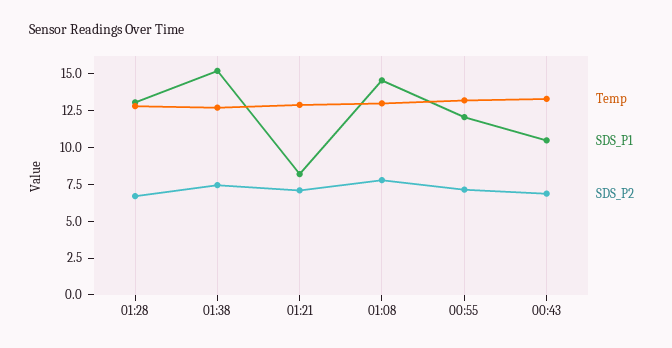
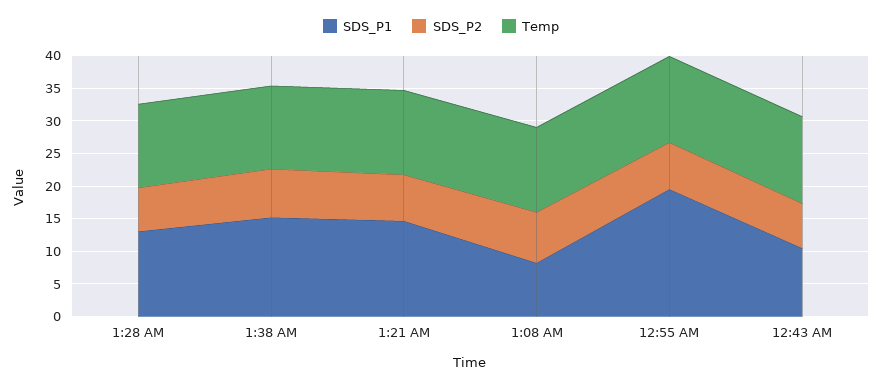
  {
    "Temp": {
      "01:28": 12.5,
      "01:38": 12.5,
      "01:21": 12.5,
      "01:08": 12.5,
      "00:55": 12.5,
      "00:43": 12.5
    },
    "SDS_P1": {
      "01:28": 12.5,
      "01:38": 15,
-     "01:21": 7.5,
+     "01:21": 15,
-     "01:08": 15,
+     "01:08": 7.5,
-     "00:55": 12.5,
+     "00:55": 20,
      "00:43": 10
    },
    "SDS_P2": {
      "01:28": 7.5,
      "01:38": 7.5,
      "01:21": 7.5,
      "01:08": 7.5,
      "00:55": 7.5,
      "00:43": 7.5
    }
  }

